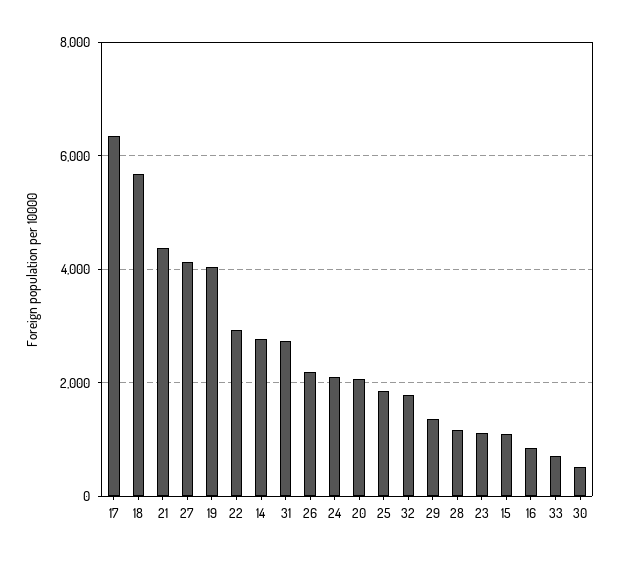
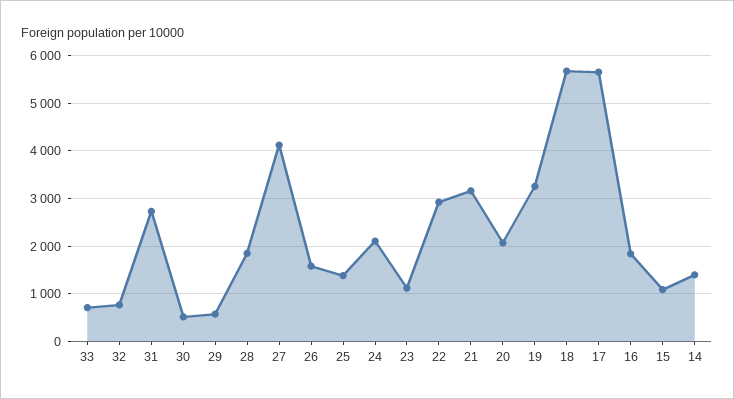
  {
-   "17": 6400,
+   "17": 5600,
    "18": 5600,
-   "21": 4400,
+   "21": 3200,
    "27": 4200,
-   "19": 4000,
+   "19": 3200,
    "22": 3000,
-   "14": 2800,
+   "14": 1400,
    "31": 2800,
-   "26": 2200,
+   "26": 1600,
    "24": 2200,
    "20": 2000,
-   "25": 1800,
+   "25": 1400,
-   "32": 1800,
+   "32": 800,
-   "29": 1400,
+   "29": 600,
-   "28": 1200,
+   "28": 1800,
    "23": 1200,
    "15": 1000,
-   "16": 800,
+   "16": 1800,
    "33": 800,
    "30": 600
  }

